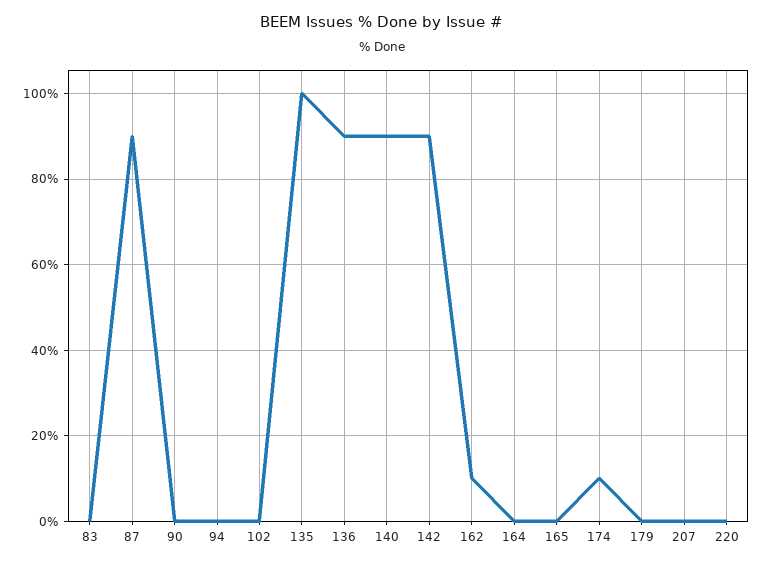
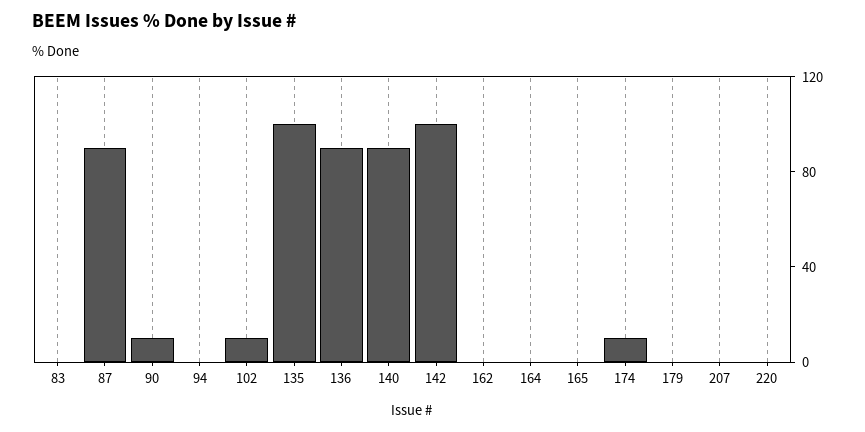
  {
    "83": 0,
    "87": 90,
-   "90": 0,
+   "90": 10,
    "94": 0,
-   "102": 0,
+   "102": 10,
    "135": 100,
    "136": 90,
    "140": 90,
-   "142": 90,
+   "142": 100,
-   "162": 10,
+   "162": 0,
    "164": 0,
    "165": 0,
    "174": 10,
    "179": 0,
    "207": 0,
    "220": 0
  }

